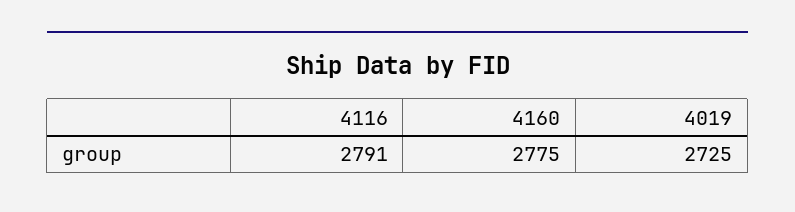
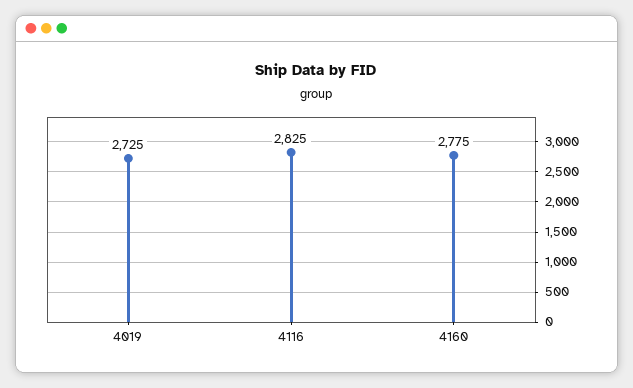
  {
-   "4116": 2791,
+   "4116": 2825,
    "4160": 2775,
    "4019": 2725
  }

